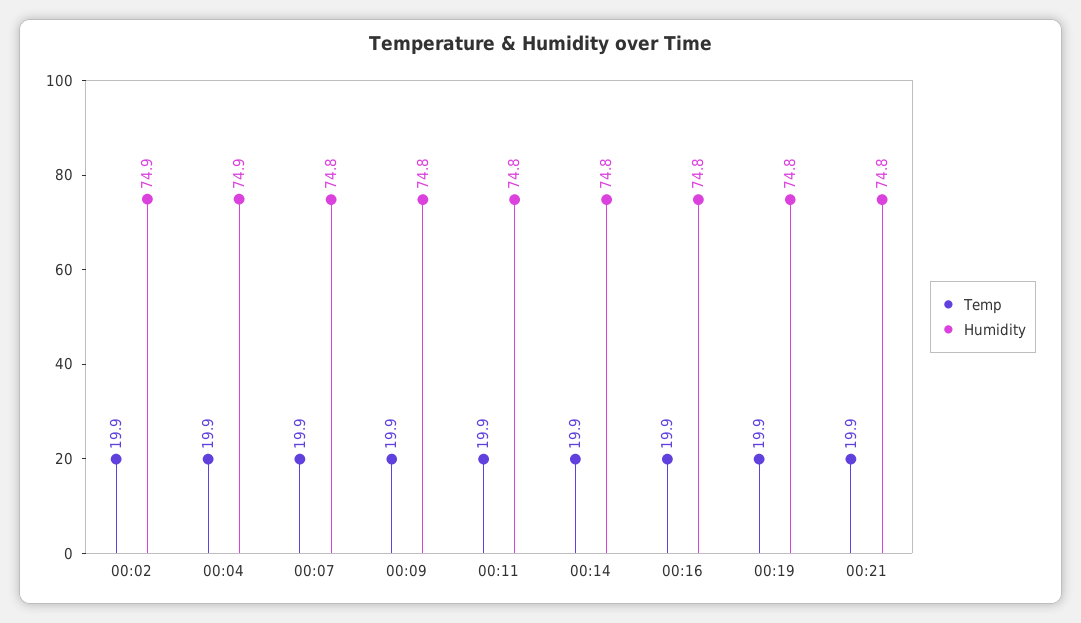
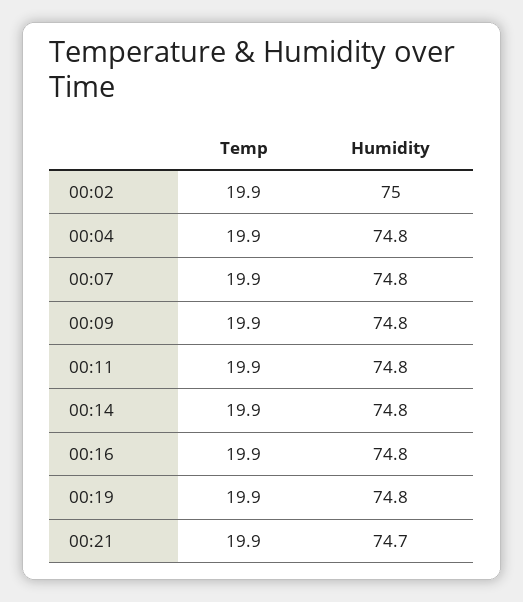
  {
    "Temp": {
      "00:02": 19.9,
      "00:04": 19.9,
      "00:07": 19.9,
      "00:09": 19.9,
      "00:11": 19.9,
      "00:14": 19.9,
      "00:16": 19.9,
      "00:19": 19.9,
      "00:21": 19.9
    },
    "Humidity": {
-     "00:02": 74.9,
+     "00:02": 75,
-     "00:04": 74.9,
+     "00:04": 74.8,
      "00:07": 74.8,
      "00:09": 74.8,
      "00:11": 74.8,
      "00:14": 74.8,
      "00:16": 74.8,
      "00:19": 74.8,
-     "00:21": 74.8
+     "00:21": 74.7
    }
  }

